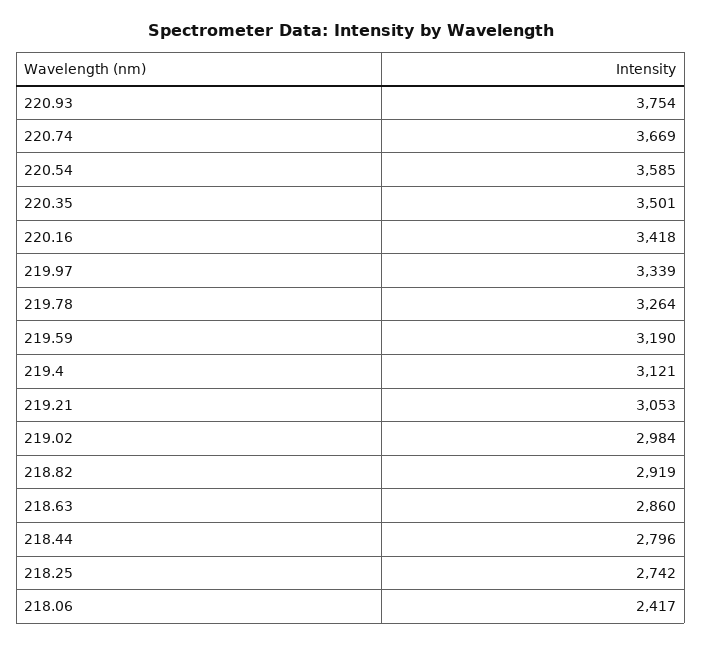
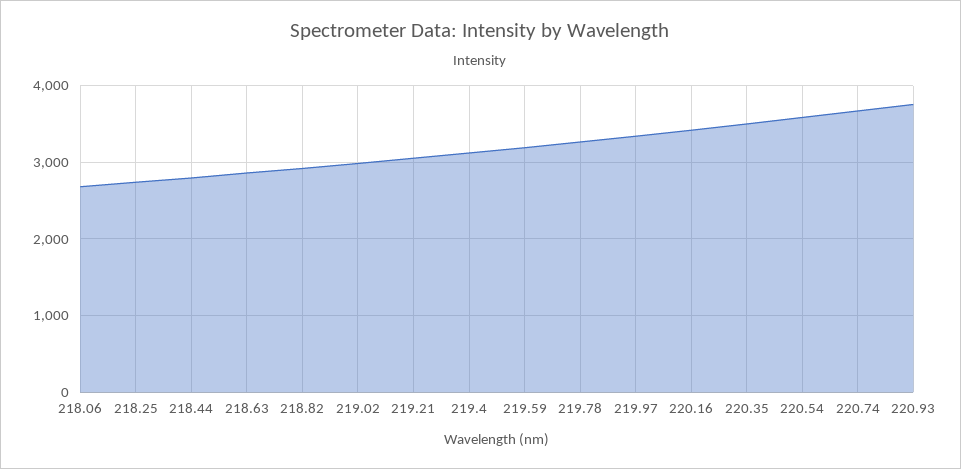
  {
    "220.93": 3754,
    "220.74": 3669,
    "220.54": 3585,
    "220.35": 3501,
    "220.16": 3418,
    "219.97": 3339,
    "219.78": 3264,
    "219.59": 3190,
    "219.4": 3121,
    "219.21": 3053,
    "219.02": 2984,
    "218.82": 2919,
    "218.63": 2860,
    "218.44": 2796,
    "218.25": 2742,
-   "218.06": 2417
+   "218.06": 2700
  }

